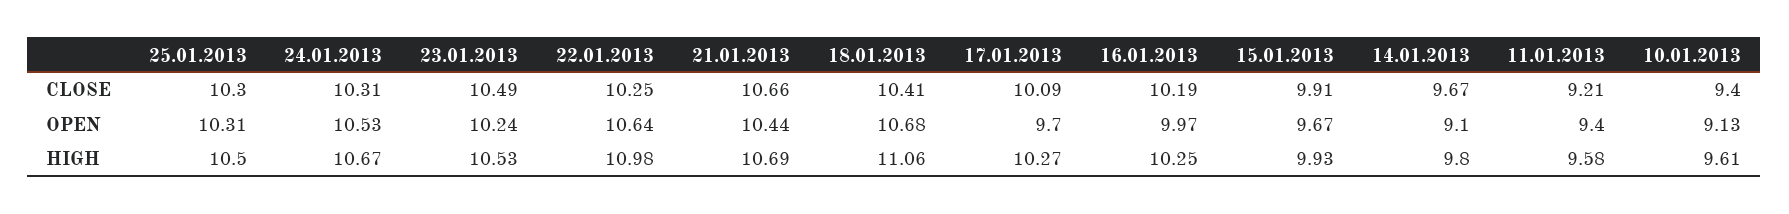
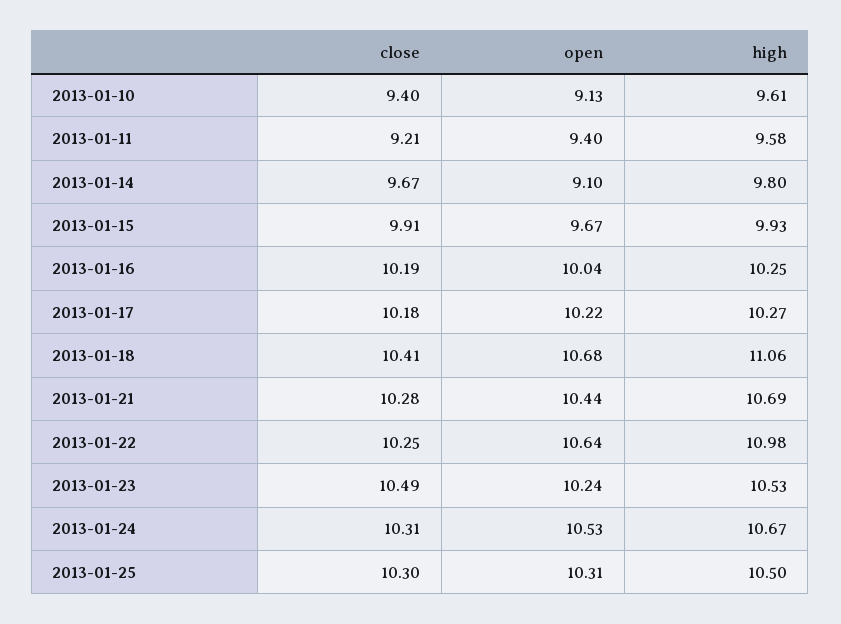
  {
    "25.01.2013": {
      "CLOSE": 10.3,
      "OPEN": 10.31,
      "HIGH": 10.5
    },
    "24.01.2013": {
      "CLOSE": 10.31,
      "OPEN": 10.53,
      "HIGH": 10.67
    },
    "23.01.2013": {
      "CLOSE": 10.49,
      "OPEN": 10.24,
      "HIGH": 10.53
    },
    "22.01.2013": {
      "CLOSE": 10.25,
      "OPEN": 10.64,
      "HIGH": 10.98
    },
    "21.01.2013": {
-     "CLOSE": 10.66,
+     "CLOSE": 10.28,
      "OPEN": 10.44,
      "HIGH": 10.69
    },
    "18.01.2013": {
      "CLOSE": 10.41,
      "OPEN": 10.68,
      "HIGH": 11.06
    },
    "17.01.2013": {
-     "CLOSE": 10.09,
+     "CLOSE": 10.18,
-     "OPEN": 9.7,
+     "OPEN": 10.22,
      "HIGH": 10.27
    },
    "16.01.2013": {
      "CLOSE": 10.19,
-     "OPEN": 9.97,
+     "OPEN": 10.04,
      "HIGH": 10.25
    },
    "15.01.2013": {
      "CLOSE": 9.91,
      "OPEN": 9.67,
      "HIGH": 9.93
    },
    "14.01.2013": {
      "CLOSE": 9.67,
      "OPEN": 9.1,
      "HIGH": 9.8
    },
    "11.01.2013": {
      "CLOSE": 9.21,
      "OPEN": 9.4,
      "HIGH": 9.58
    },
    "10.01.2013": {
      "CLOSE": 9.4,
      "OPEN": 9.13,
      "HIGH": 9.61
    }
  }

